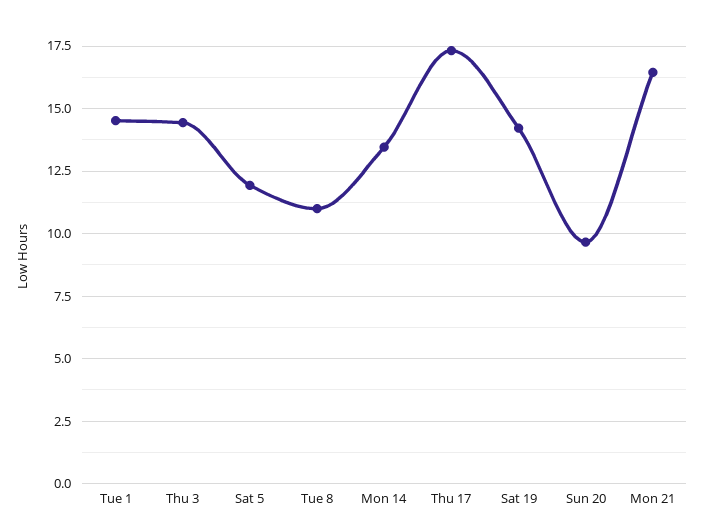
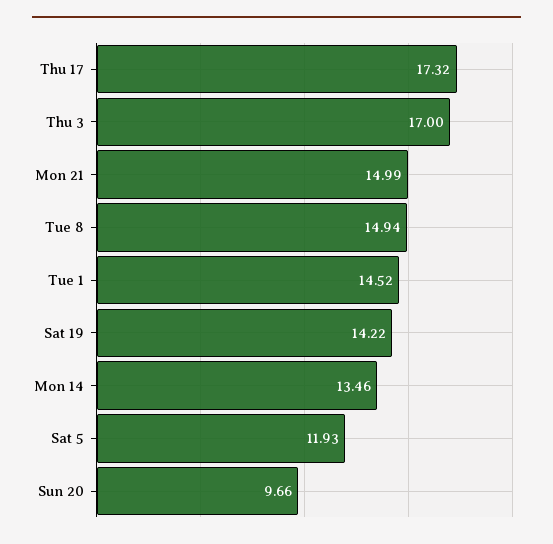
  {
    "Tue 1": 14.52,
-   "Thu 3": 14.5,
+   "Thu 3": 17,
    "Sat 5": 11.93,
-   "Tue 8": 11,
+   "Tue 8": 14.94,
    "Mon 14": 13.46,
    "Thu 17": 17.32,
    "Sat 19": 14.22,
    "Sun 20": 9.66,
-   "Mon 21": 16.5
+   "Mon 21": 14.99
  }

